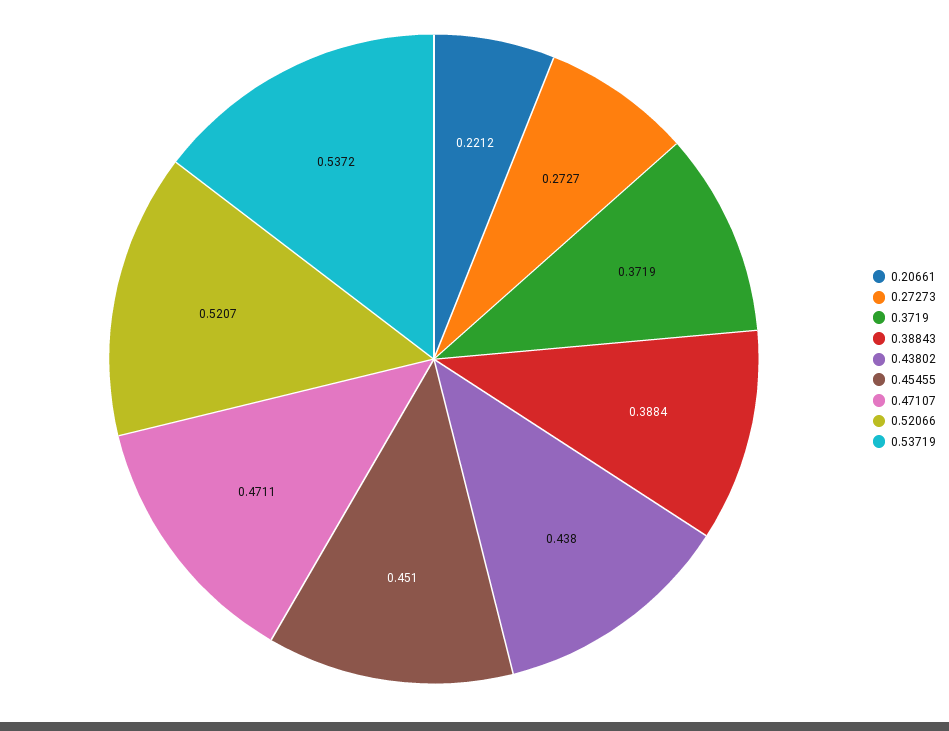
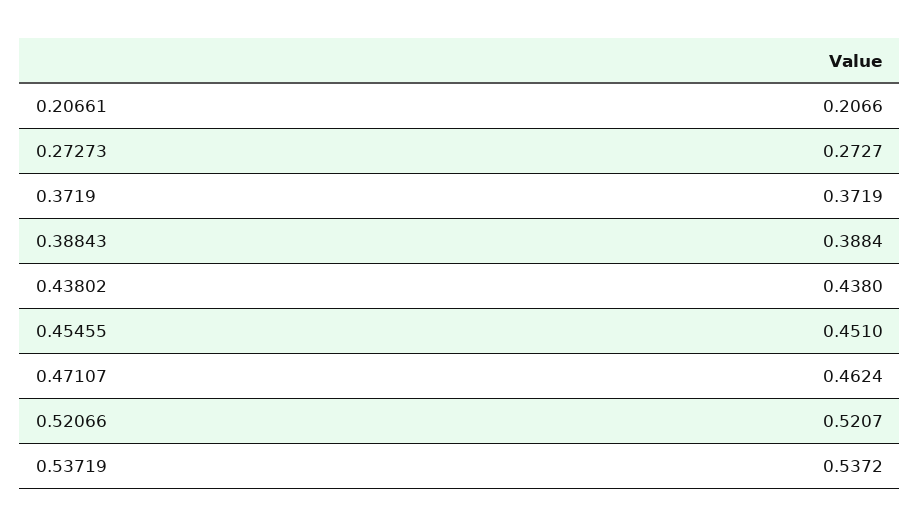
  {
-   "0.20661": 0.2212,
+   "0.20661": 0.2066,
    "0.27273": 0.2727,
    "0.3719": 0.3719,
    "0.38843": 0.3884,
    "0.43802": 0.438,
    "0.45455": 0.451,
-   "0.47107": 0.4711,
+   "0.47107": 0.4624,
    "0.52066": 0.5207,
    "0.53719": 0.5372
  }

